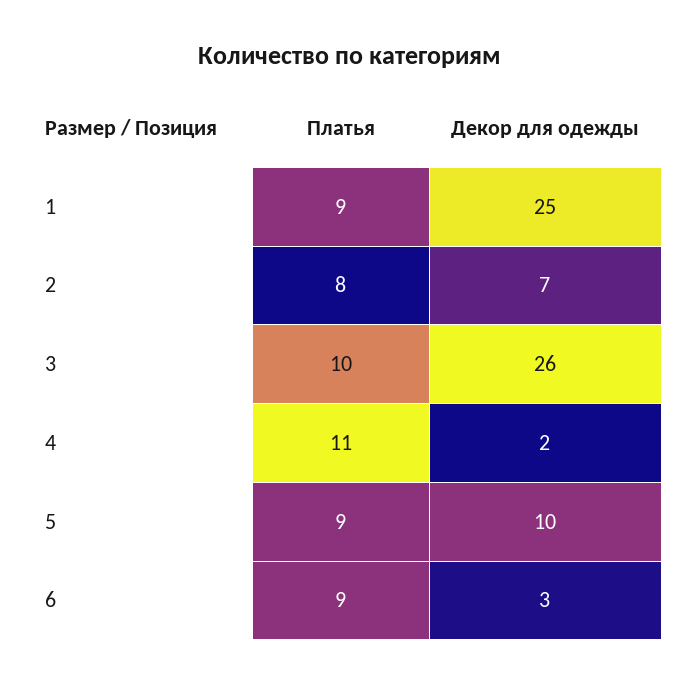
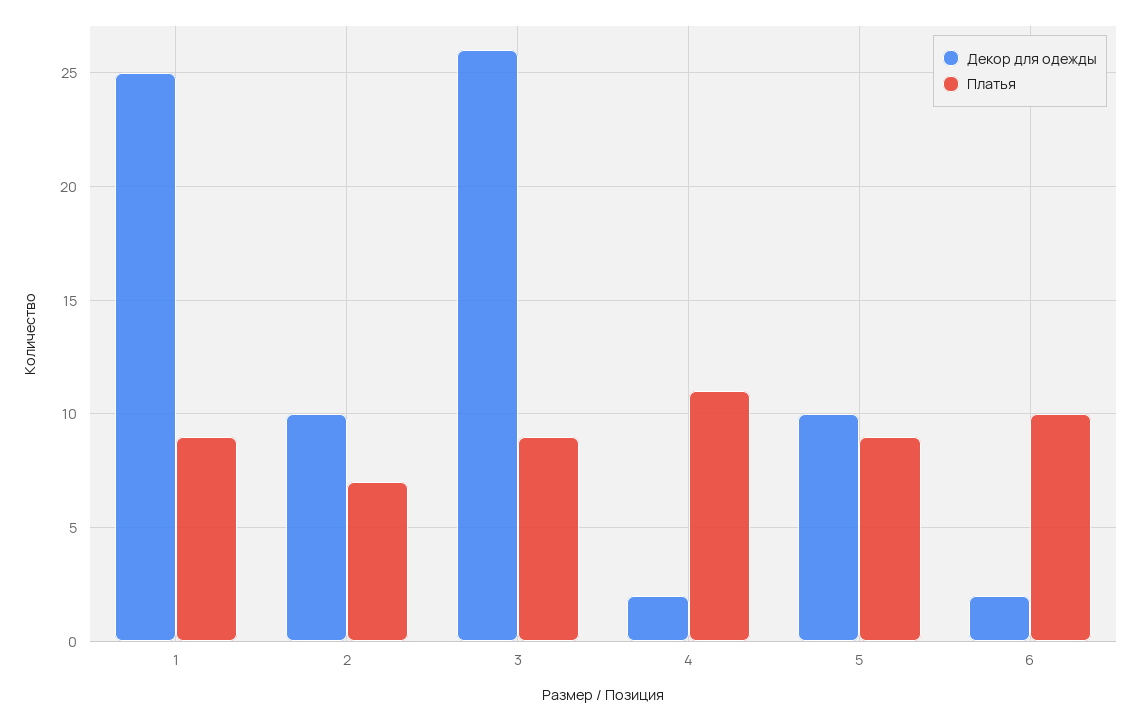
  {
    "Платья": {
      "1": 9,
-     "2": 8,
+     "2": 7,
-     "3": 10,
+     "3": 9,
      "4": 11,
      "5": 9,
-     "6": 9
+     "6": 10
    },
    "Декор для одежды": {
      "1": 25,
-     "2": 7,
+     "2": 10,
      "3": 26,
      "4": 2,
      "5": 10,
-     "6": 3
+     "6": 2
    }
  }

